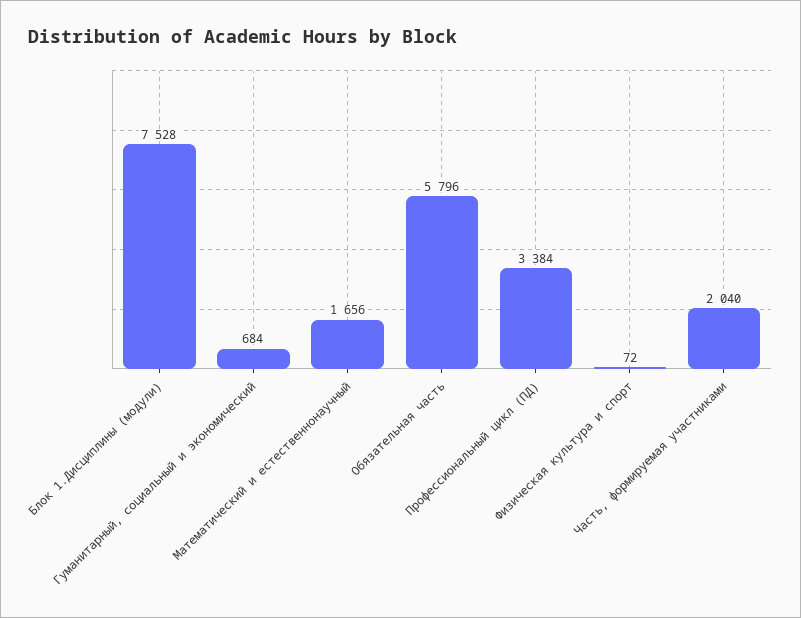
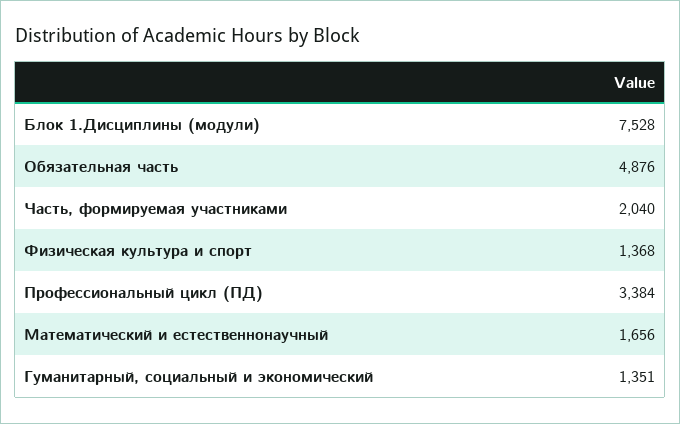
  {
    "Блок 1.Дисциплины (модули)": 7528,
-   "Гуманитарный, социальный и экономический": 684,
+   "Гуманитарный, социальный и экономический": 1351,
    "Математический и естественнонаучный": 1656,
-   "Обязательная часть": 5796,
+   "Обязательная часть": 4876,
    "Профессиональный цикл (ПД)": 3384,
-   "Физическая культура и спорт": 72,
+   "Физическая культура и спорт": 1368,
    "Часть, формируемая участниками": 2040
  }

